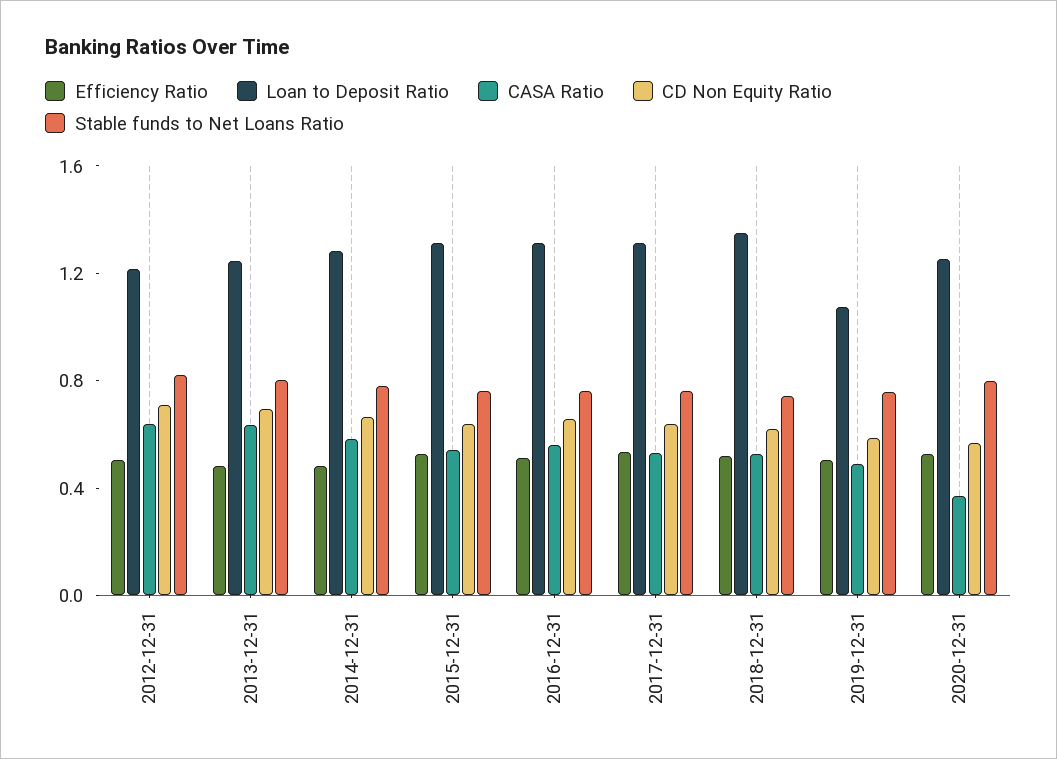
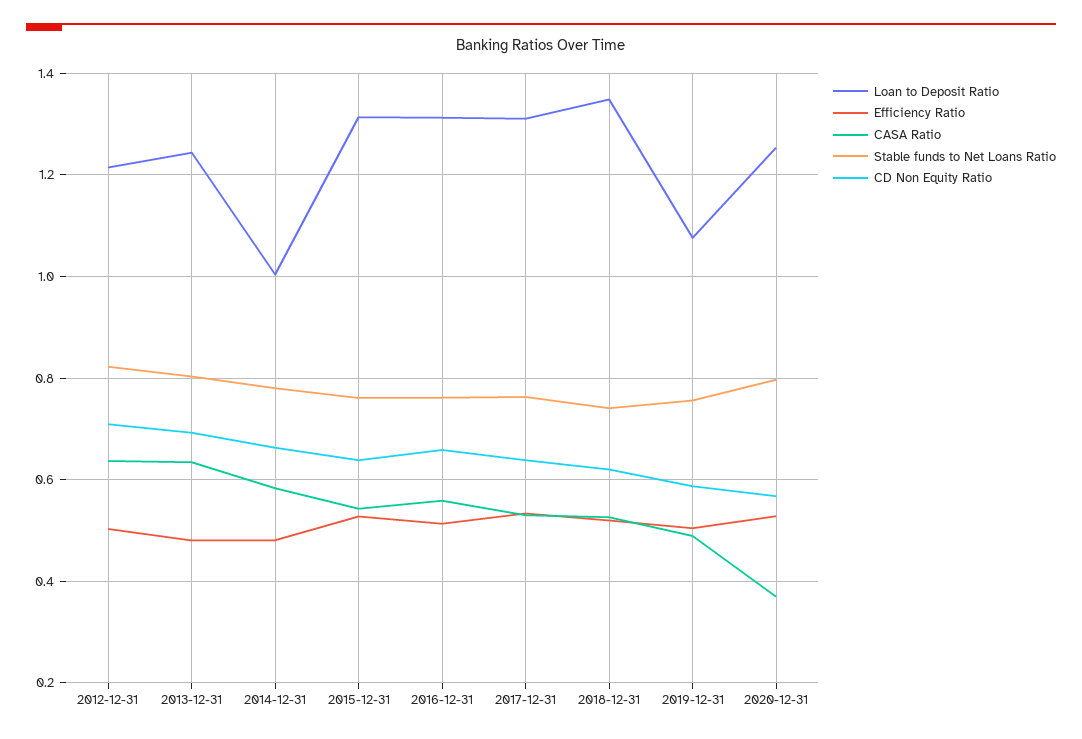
  {
    "Efficiency Ratio": {
      "2012-12-31": 0.5,
      "2013-12-31": 0.48,
      "2014-12-31": 0.48,
      "2015-12-31": 0.52,
      "2016-12-31": 0.52,
      "2017-12-31": 0.54,
      "2018-12-31": 0.52,
      "2019-12-31": 0.5,
      "2020-12-31": 0.52
    },
    "Loan to Deposit Ratio": {
      "2012-12-31": 1.22,
      "2013-12-31": 1.24,
-     "2014-12-31": 1.3,
+     "2014-12-31": 1,
      "2015-12-31": 1.32,
      "2016-12-31": 1.32,
      "2017-12-31": 1.32,
      "2018-12-31": 1.34,
      "2019-12-31": 1.08,
      "2020-12-31": 1.26
    },
    "CASA Ratio": {
      "2012-12-31": 0.64,
      "2013-12-31": 0.64,
      "2014-12-31": 0.58,
      "2015-12-31": 0.54,
      "2016-12-31": 0.56,
      "2017-12-31": 0.54,
      "2018-12-31": 0.52,
      "2019-12-31": 0.48,
      "2020-12-31": 0.36
    },
    "CD Non Equity Ratio": {
      "2012-12-31": 0.7,
      "2013-12-31": 0.7,
      "2014-12-31": 0.66,
      "2015-12-31": 0.64,
      "2016-12-31": 0.66,
      "2017-12-31": 0.64,
      "2018-12-31": 0.62,
      "2019-12-31": 0.58,
      "2020-12-31": 0.56
    },
    "Stable funds to Net Loans Ratio": {
      "2012-12-31": 0.82,
      "2013-12-31": 0.8,
      "2014-12-31": 0.78,
      "2015-12-31": 0.76,
      "2016-12-31": 0.76,
      "2017-12-31": 0.76,
      "2018-12-31": 0.74,
      "2019-12-31": 0.76,
      "2020-12-31": 0.8
    }
  }

